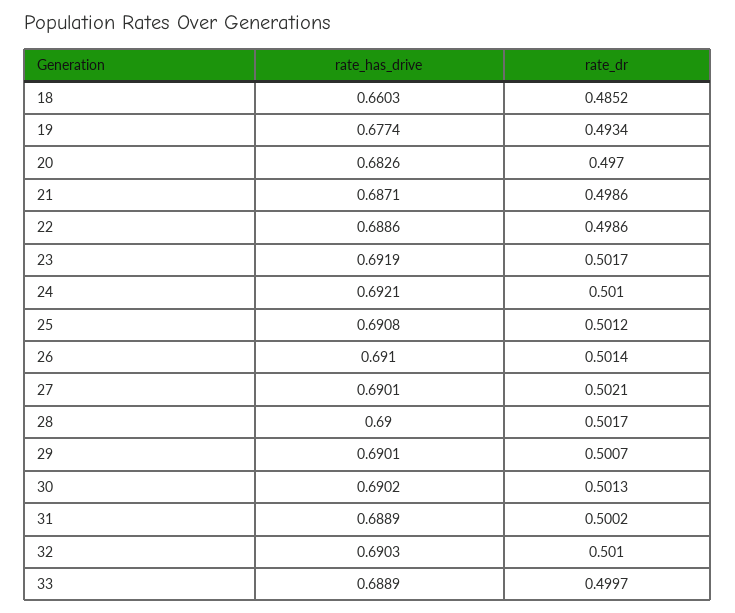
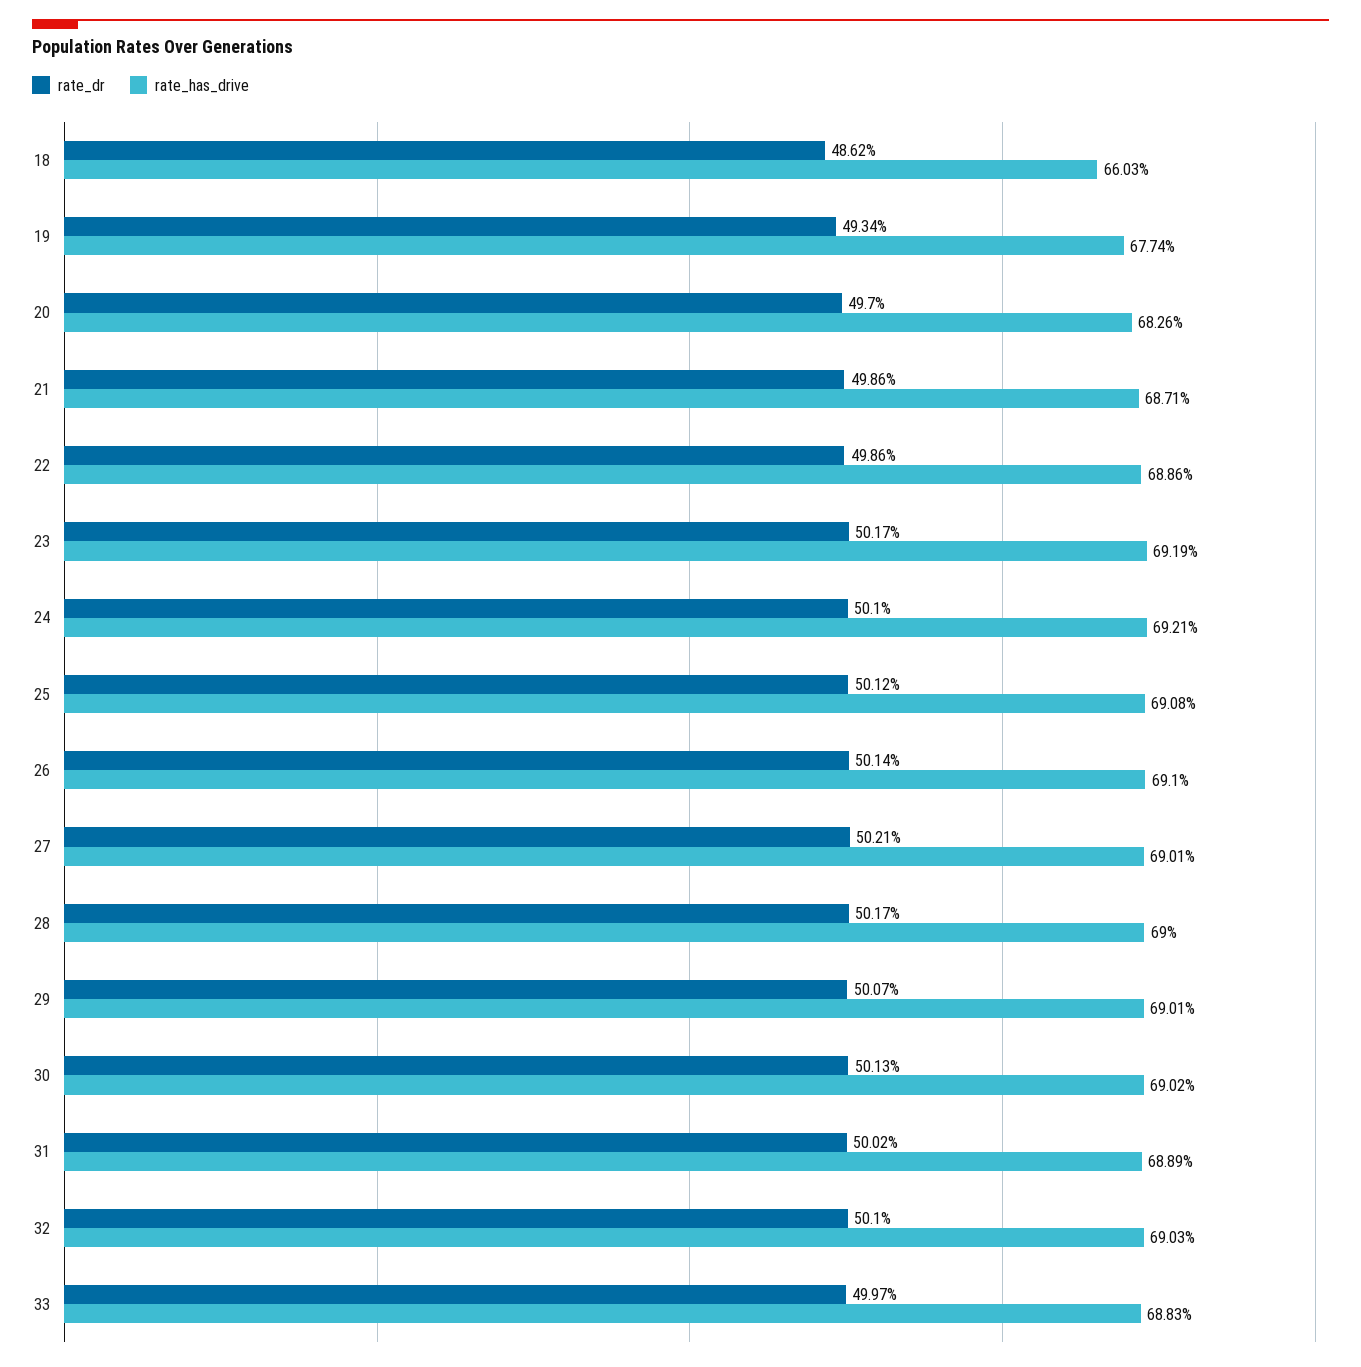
  {
    "rate_has_drive": {
      "18": 0.6603,
      "19": 0.6774,
      "20": 0.6826,
      "21": 0.6871,
      "22": 0.6886,
      "23": 0.6919,
      "24": 0.6921,
      "25": 0.6908,
      "26": 0.691,
      "27": 0.6901,
      "28": 0.69,
      "29": 0.6901,
      "30": 0.6902,
      "31": 0.6889,
      "32": 0.6903,
-     "33": 0.6889
+     "33": 0.6883
    },
    "rate_dr": {
-     "18": 0.4852,
+     "18": 0.4862,
      "19": 0.4934,
      "20": 0.497,
      "21": 0.4986,
      "22": 0.4986,
      "23": 0.5017,
      "24": 0.501,
      "25": 0.5012,
      "26": 0.5014,
      "27": 0.5021,
      "28": 0.5017,
      "29": 0.5007,
      "30": 0.5013,
      "31": 0.5002,
      "32": 0.501,
      "33": 0.4997
    }
  }

